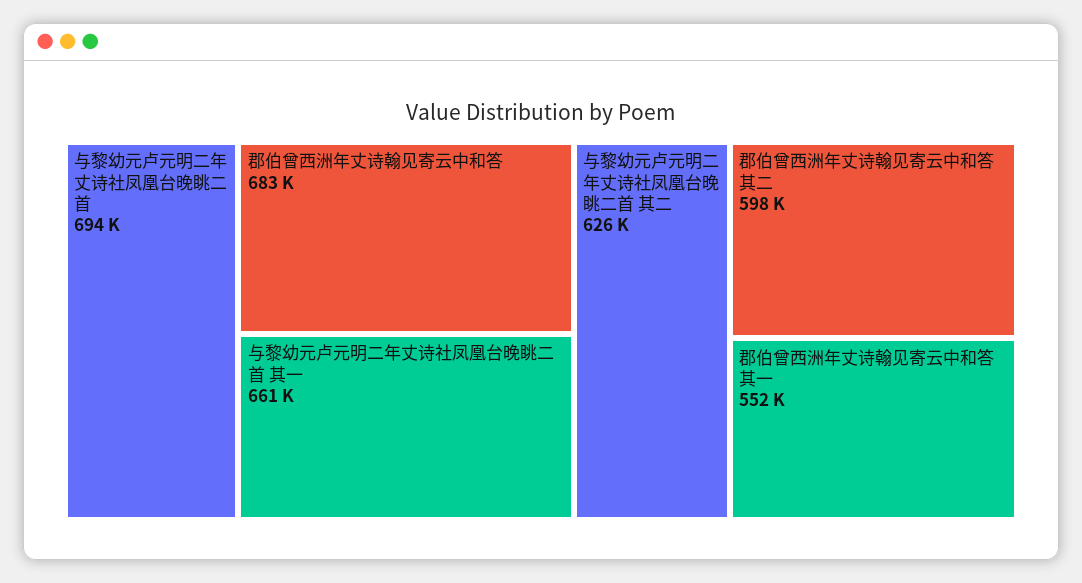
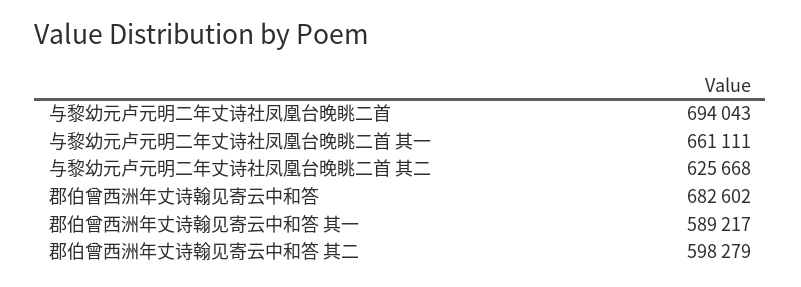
  {
    "与黎幼元卢元明二年丈诗社凤凰台晚眺二首": 694043,
    "郡伯曾西洲年丈诗翰见寄云中和答": 682602,
    "与黎幼元卢元明二年丈诗社凤凰台晚眺二首 其一": 661111,
    "与黎幼元卢元明二年丈诗社凤凰台晚眺二首 其二": 625668,
    "郡伯曾西洲年丈诗翰见寄云中和答 其二": 598279,
-   "郡伯曾西洲年丈诗翰见寄云中和答 其一": 552000
+   "郡伯曾西洲年丈诗翰见寄云中和答 其一": 589217
  }

